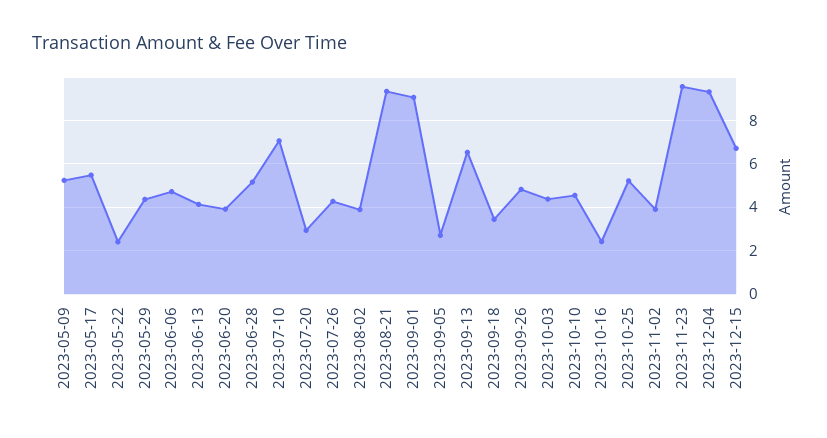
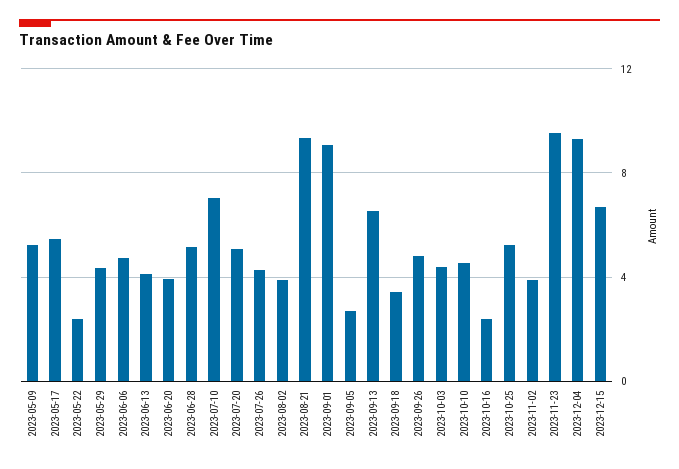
  {
    "2023-05-09": 5,
    "2023-05-17": 5.5,
    "2023-05-22": 2.5,
    "2023-05-29": 4.5,
    "2023-06-06": 4.5,
    "2023-06-13": 4,
    "2023-06-20": 4,
    "2023-06-28": 5,
    "2023-07-10": 7,
-   "2023-07-20": 3,
+   "2023-07-20": 5,
    "2023-07-26": 4.5,
    "2023-08-02": 4,
    "2023-08-21": 9.5,
    "2023-09-01": 9,
    "2023-09-05": 2.5,
    "2023-09-13": 6.5,
    "2023-09-18": 3.5,
    "2023-09-26": 5,
    "2023-10-03": 4.5,
    "2023-10-10": 4.5,
    "2023-10-16": 2.5,
    "2023-10-25": 5,
    "2023-11-02": 4,
    "2023-11-23": 9.5,
    "2023-12-04": 9.5,
    "2023-12-15": 6.5
  }

